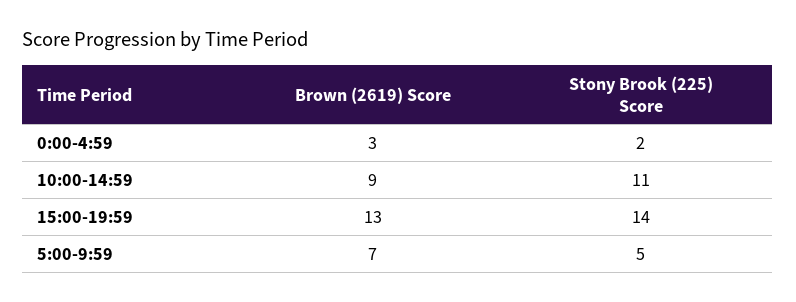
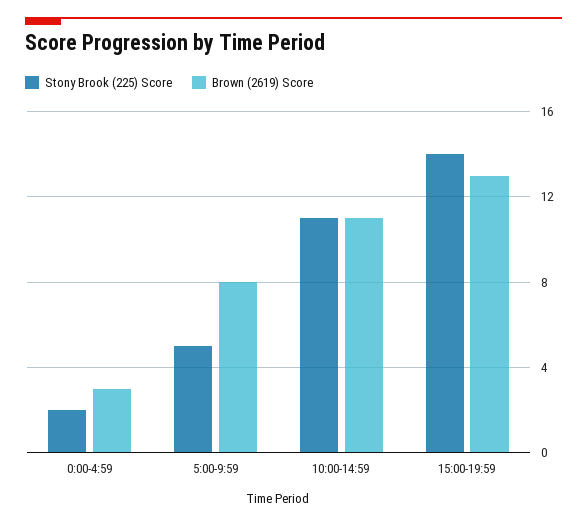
  {
    "Brown (2619) Score": {
      "0:00-4:59": 3,
-     "10:00-14:59": 9,
+     "10:00-14:59": 11,
      "15:00-19:59": 13,
-     "5:00-9:59": 7
+     "5:00-9:59": 8
    },
    "Stony Brook (225) Score": {
      "0:00-4:59": 2,
      "10:00-14:59": 11,
      "15:00-19:59": 14,
      "5:00-9:59": 5
    }
  }

